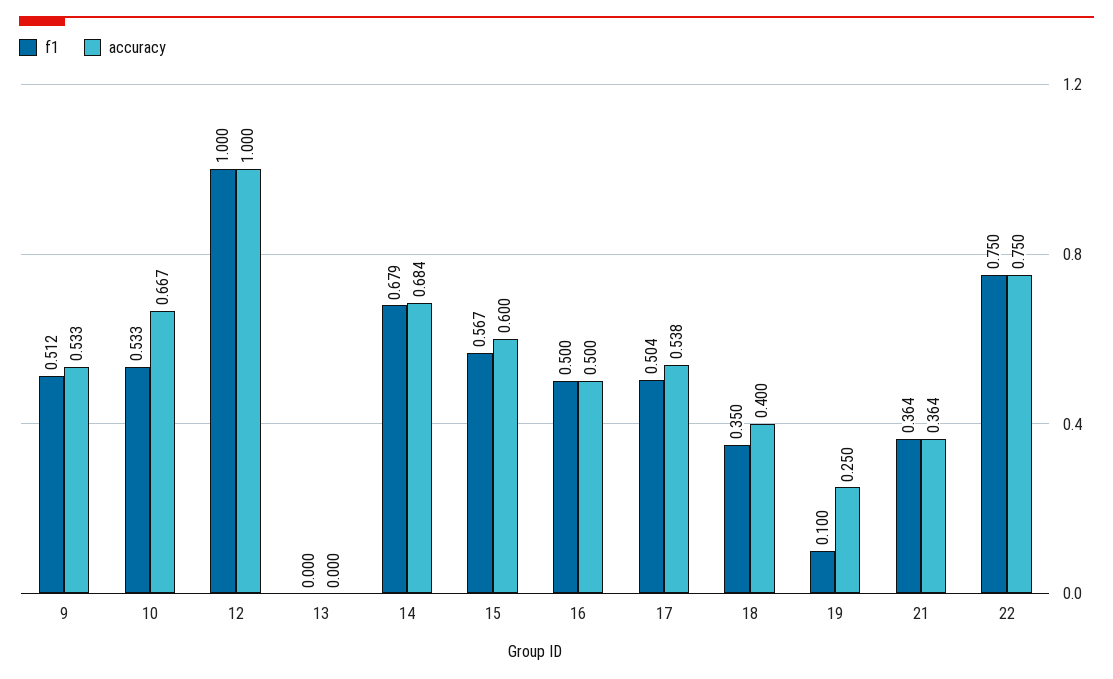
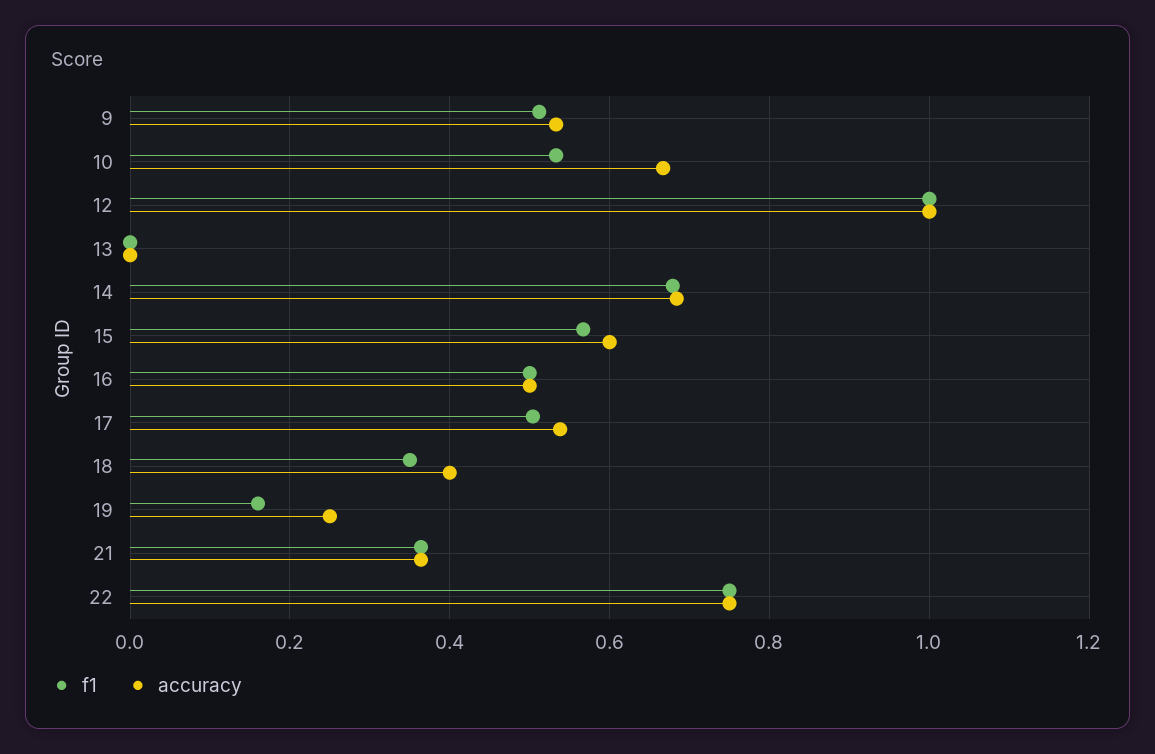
  {
    "f1": {
      "9": 0.512,
      "10": 0.533,
      "12": 1,
      "13": 0,
      "14": 0.679,
      "15": 0.567,
      "16": 0.5,
      "17": 0.504,
      "18": 0.35,
-     "19": 0.1,
+     "19": 0.16,
      "21": 0.364,
      "22": 0.75
    },
    "accuracy": {
      "9": 0.533,
      "10": 0.667,
      "12": 1,
      "13": 0,
      "14": 0.684,
      "15": 0.6,
      "16": 0.5,
      "17": 0.538,
      "18": 0.4,
      "19": 0.25,
      "21": 0.364,
      "22": 0.75
    }
  }

